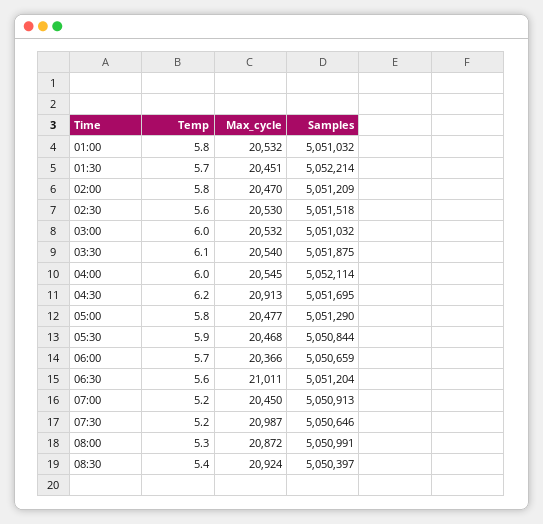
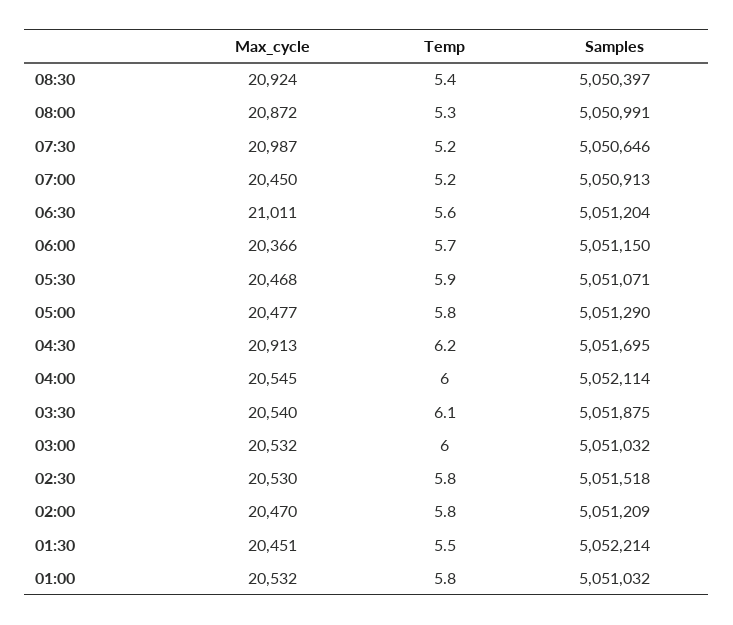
  {
    "Temp": {
      "01:00": 5.8,
-     "01:30": 5.7,
+     "01:30": 5.5,
      "02:00": 5.8,
-     "02:30": 5.6,
+     "02:30": 5.8,
      "03:00": 6,
      "03:30": 6.1,
      "04:00": 6,
      "04:30": 6.2,
      "05:00": 5.8,
      "05:30": 5.9,
      "06:00": 5.7,
      "06:30": 5.6,
      "07:00": 5.2,
      "07:30": 5.2,
      "08:00": 5.3,
      "08:30": 5.4
    },
    "Max_cycle": {
      "01:00": 20532,
      "01:30": 20451,
      "02:00": 20470,
      "02:30": 20530,
      "03:00": 20532,
      "03:30": 20540,
      "04:00": 20545,
      "04:30": 20913,
      "05:00": 20477,
      "05:30": 20468,
      "06:00": 20366,
      "06:30": 21011,
      "07:00": 20450,
      "07:30": 20987,
      "08:00": 20872,
      "08:30": 20924
    },
    "Samples": {
      "01:00": 5051032,
      "01:30": 5052214,
      "02:00": 5051209,
      "02:30": 5051518,
      "03:00": 5051032,
      "03:30": 5051875,
      "04:00": 5052114,
      "04:30": 5051695,
      "05:00": 5051290,
-     "05:30": 5050844,
+     "05:30": 5051071,
-     "06:00": 5050659,
+     "06:00": 5051150,
      "06:30": 5051204,
      "07:00": 5050913,
      "07:30": 5050646,
      "08:00": 5050991,
      "08:30": 5050397
    }
  }

